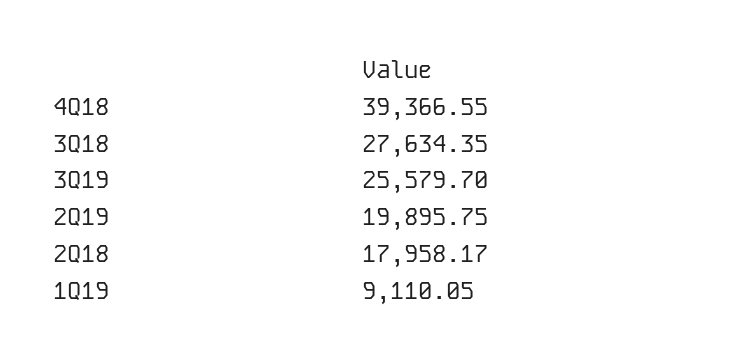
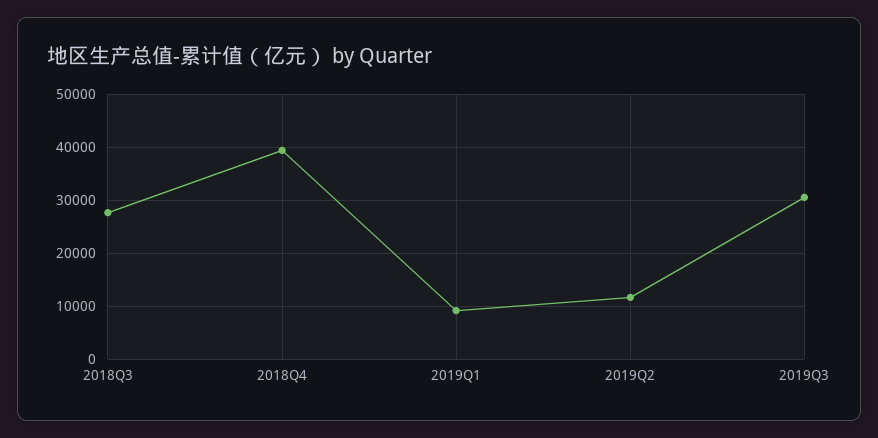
  {
    "4Q18": 39366.55,
    "3Q18": 27634.35,
-   "3Q19": 25579.7,
+   "3Q19": 30000,
-   "2Q19": 19895.75,
+   "2Q19": 12000,
-   "2Q18": 17958.17,
    "1Q19": 9110.05
  }

